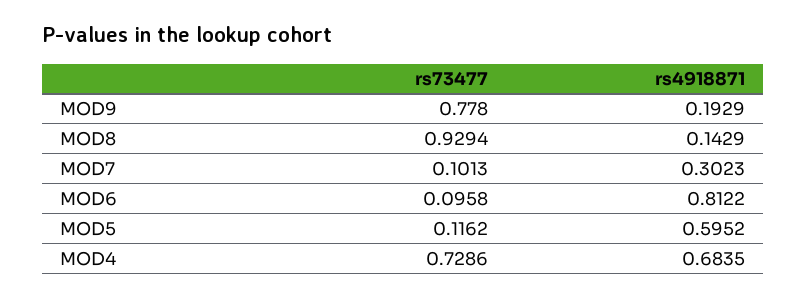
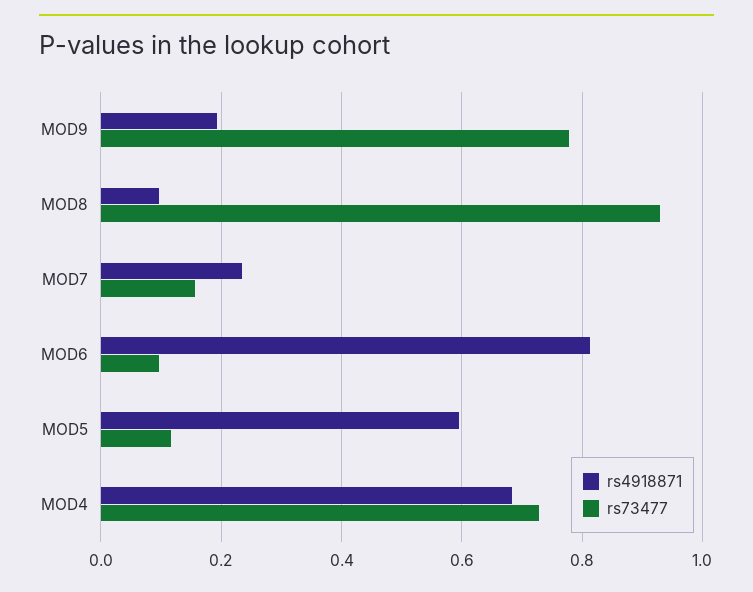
  {
    "rs73477": {
      "MOD9": 0.778,
      "MOD8": 0.9294,
-     "MOD7": 0.1013,
+     "MOD7": 0.16,
      "MOD6": 0.0958,
      "MOD5": 0.1162,
      "MOD4": 0.7286
    },
    "rs4918871": {
      "MOD9": 0.1929,
-     "MOD8": 0.1429,
+     "MOD8": 0.1,
-     "MOD7": 0.3023,
+     "MOD7": 0.24,
      "MOD6": 0.8122,
      "MOD5": 0.5952,
      "MOD4": 0.6835
    }
  }

